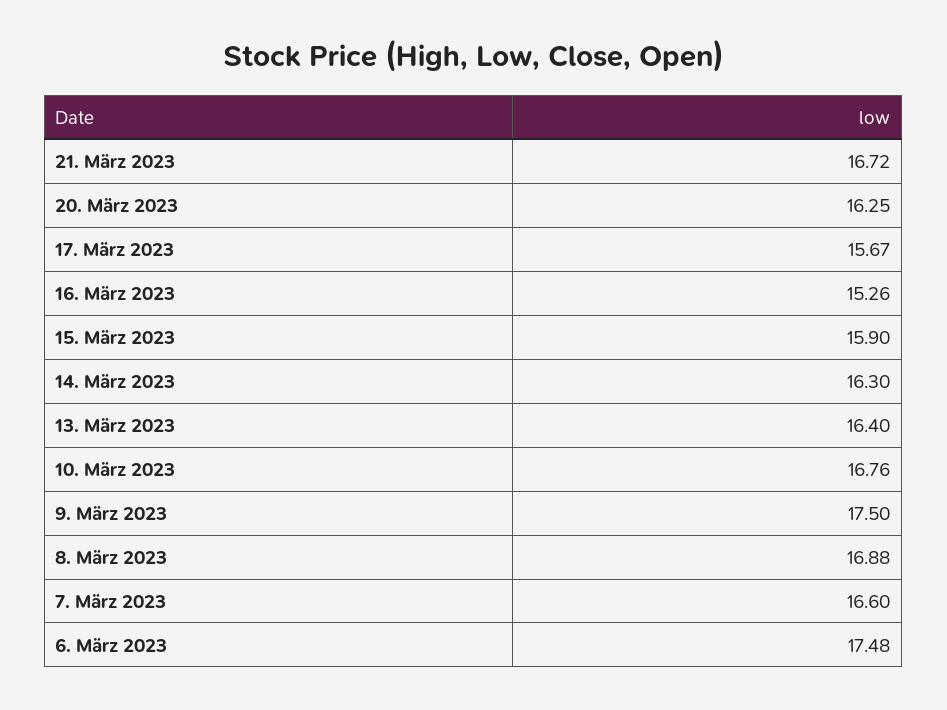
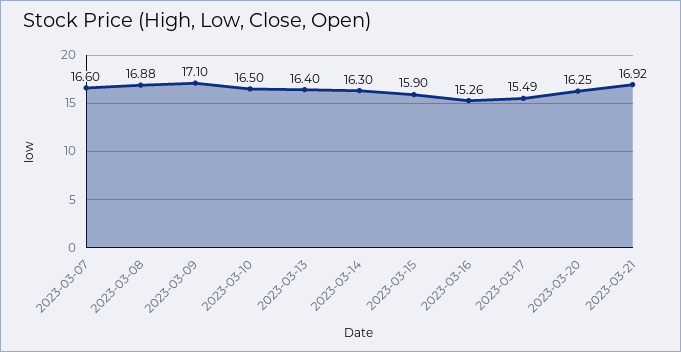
  {
-   "21. März 2023": 16.72,
+   "21. März 2023": 16.92,
    "20. März 2023": 16.25,
-   "17. März 2023": 15.67,
+   "17. März 2023": 15.49,
    "16. März 2023": 15.26,
    "15. März 2023": 15.9,
    "14. März 2023": 16.3,
    "13. März 2023": 16.4,
-   "10. März 2023": 16.76,
+   "10. März 2023": 16.5,
-   "9. März 2023": 17.5,
+   "9. März 2023": 17.1,
    "8. März 2023": 16.88,
-   "7. März 2023": 16.6,
+   "7. März 2023": 16.6
-   "6. März 2023": 17.48
  }

